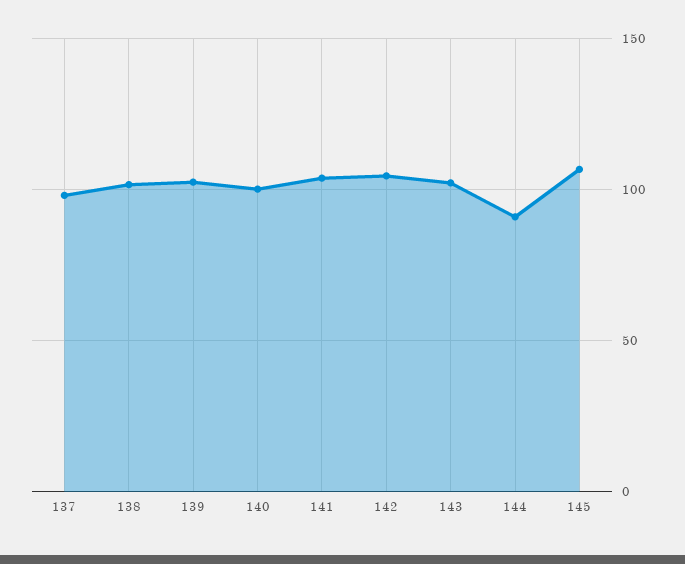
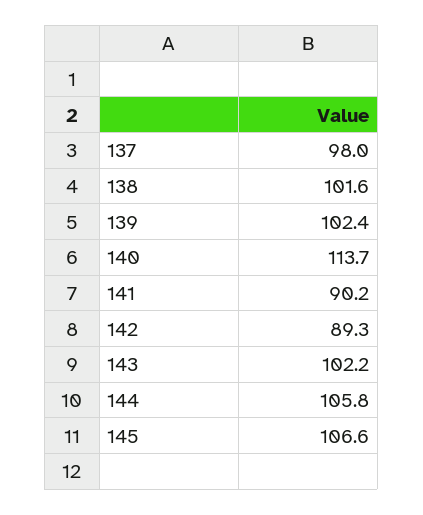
  {
    "137": 98,
    "138": 101.6,
    "139": 102.4,
-   "140": 100,
+   "140": 113.7,
-   "141": 105,
+   "141": 90.2,
-   "142": 105,
+   "142": 89.3,
    "143": 102.2,
-   "144": 90,
+   "144": 105.8,
    "145": 106.6
  }

